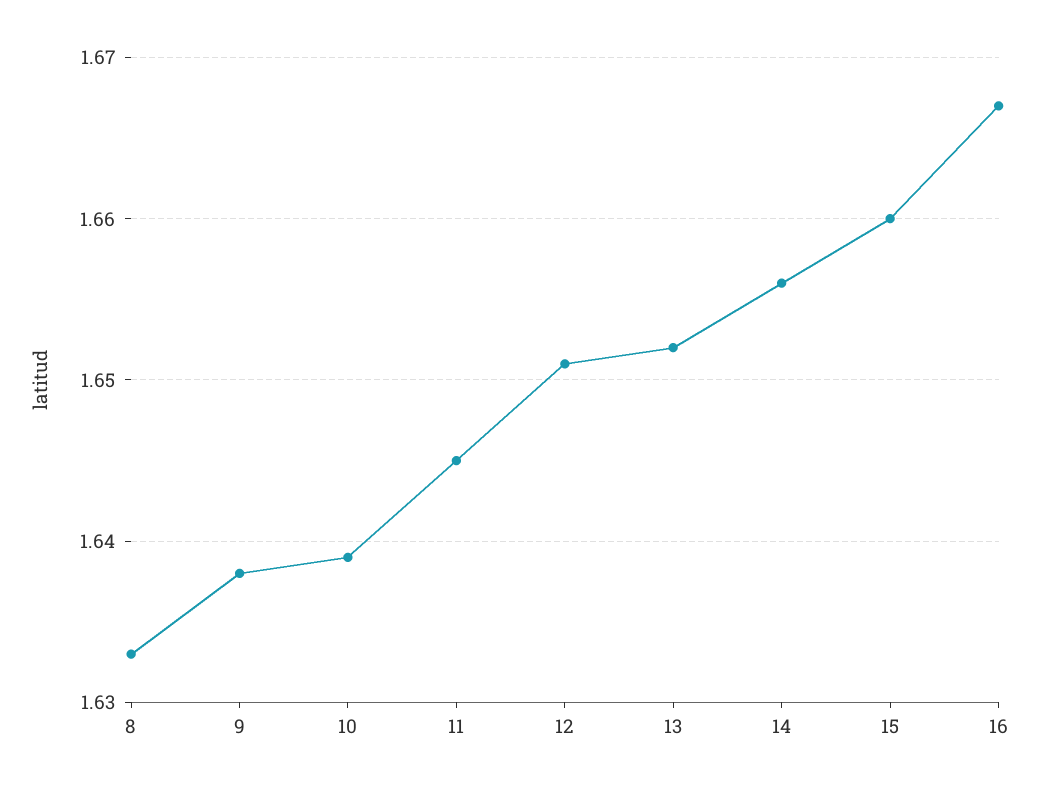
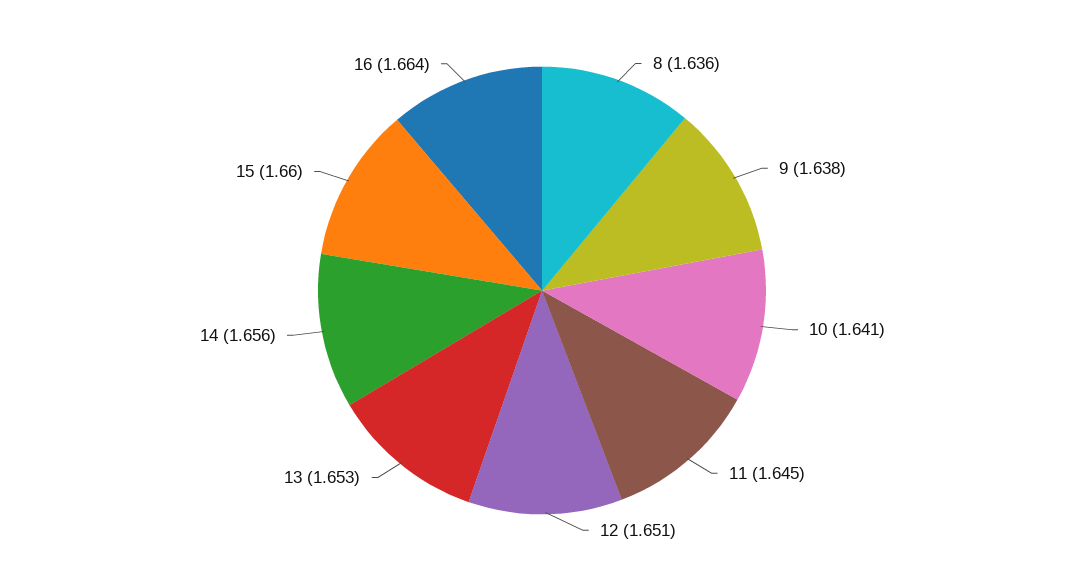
  {
-   "8": 1.633,
+   "8": 1.636,
    "9": 1.638,
-   "10": 1.639,
+   "10": 1.641,
    "11": 1.645,
    "12": 1.651,
-   "13": 1.652,
+   "13": 1.653,
    "14": 1.656,
    "15": 1.66,
-   "16": 1.667
+   "16": 1.664
  }

